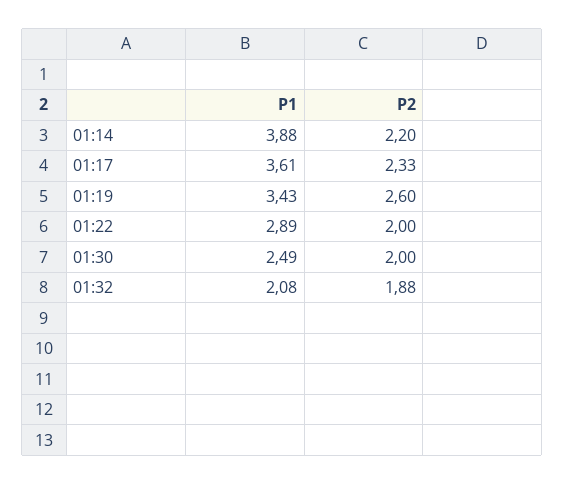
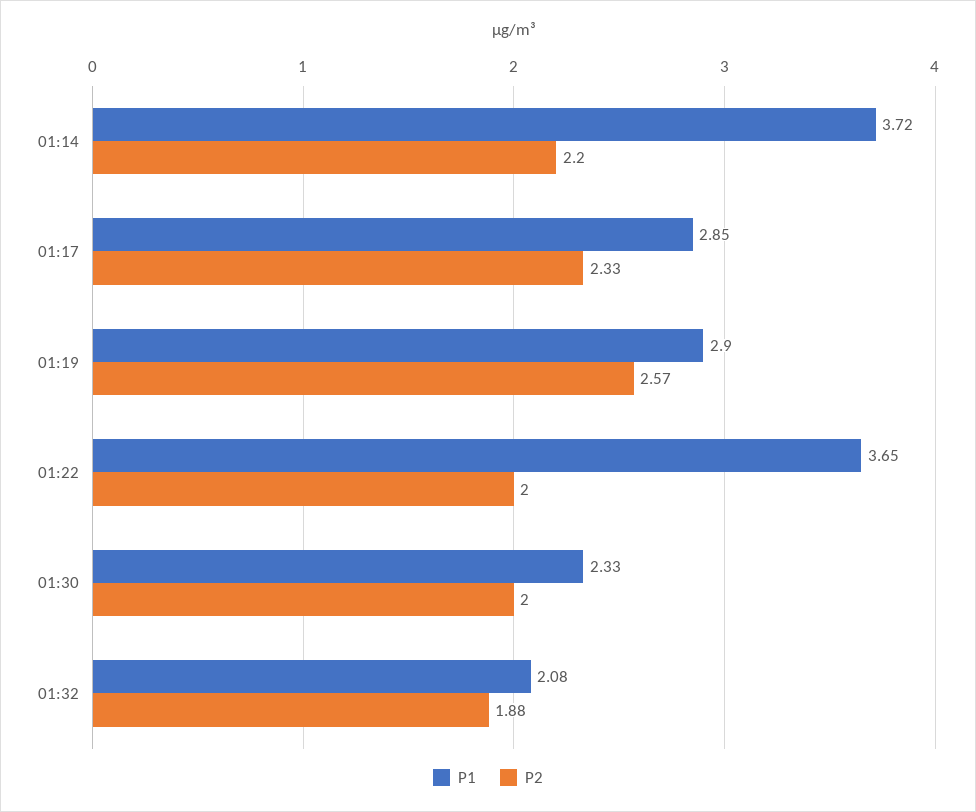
  {
    "P1": {
-     "01:14": 3.88,
+     "01:14": 3.72,
-     "01:17": 3.61,
+     "01:17": 2.85,
-     "01:19": 3.43,
+     "01:19": 2.9,
-     "01:22": 2.89,
+     "01:22": 3.65,
-     "01:30": 2.49,
+     "01:30": 2.33,
      "01:32": 2.08
    },
    "P2": {
      "01:14": 2.2,
      "01:17": 2.33,
-     "01:19": 2.6,
+     "01:19": 2.57,
      "01:22": 2,
      "01:30": 2,
      "01:32": 1.88
    }
  }

